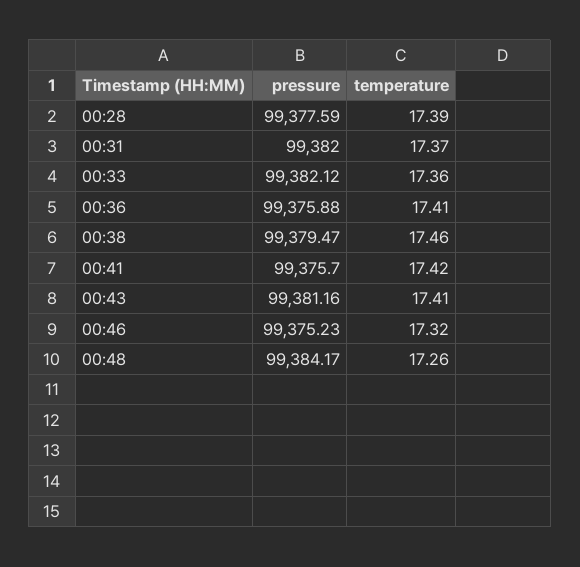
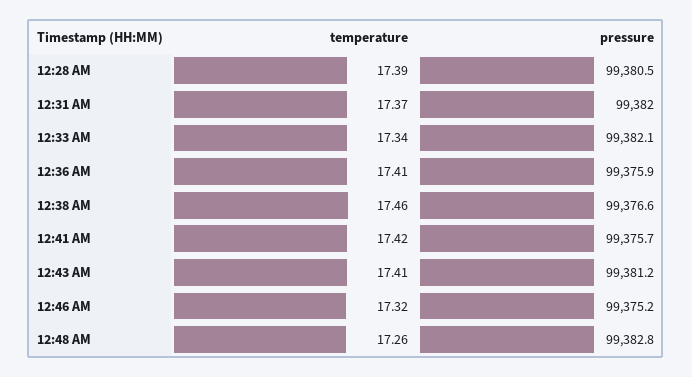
  {
    "pressure": {
-     "00:28": 99377.59,
+     "00:28": 99380.5,
      "00:31": 99382,
      "00:33": 99382.12,
      "00:36": 99375.88,
-     "00:38": 99379.47,
+     "00:38": 99376.6,
      "00:41": 99375.7,
      "00:43": 99381.16,
      "00:46": 99375.23,
-     "00:48": 99384.17
+     "00:48": 99382.8
    },
    "temperature": {
      "00:28": 17.39,
      "00:31": 17.37,
-     "00:33": 17.36,
+     "00:33": 17.34,
      "00:36": 17.41,
      "00:38": 17.46,
      "00:41": 17.42,
      "00:43": 17.41,
      "00:46": 17.32,
      "00:48": 17.26
    }
  }

